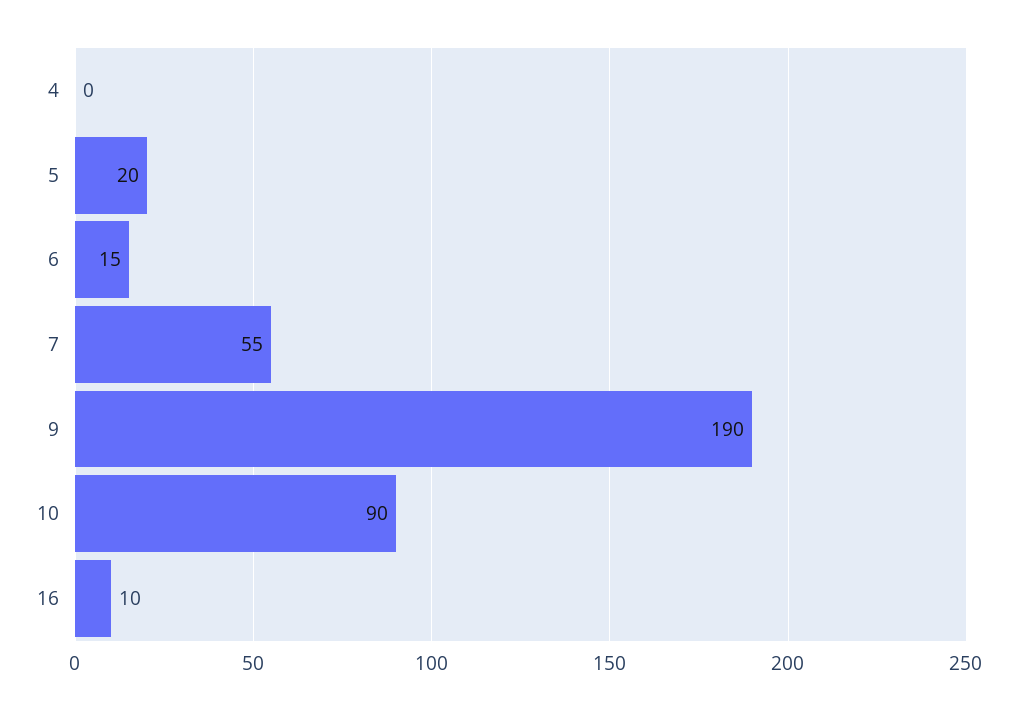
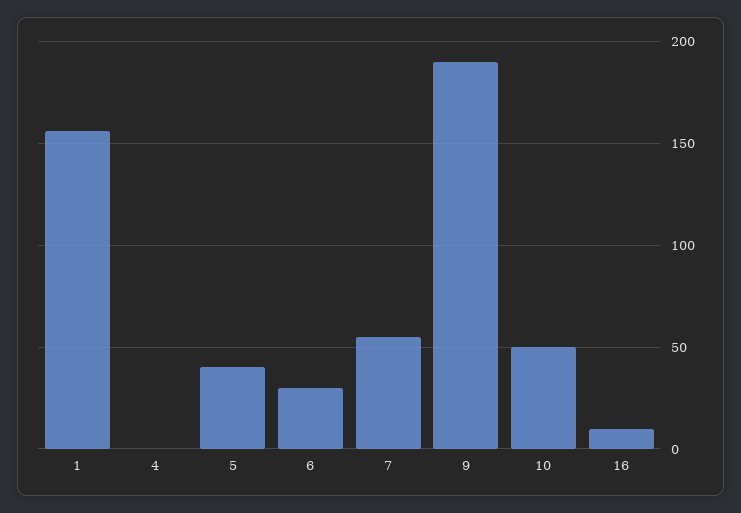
  {
    "4": 0,
-   "5": 20,
+   "5": 40,
-   "6": 15,
+   "6": 30,
    "7": 55,
    "9": 190,
-   "10": 90,
+   "10": 50,
-   "16": 10
+   "16": 10,
+   "1": 155
  }

